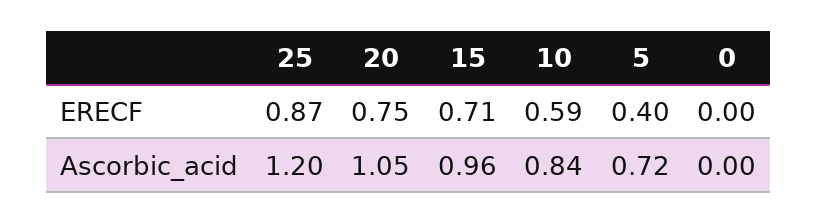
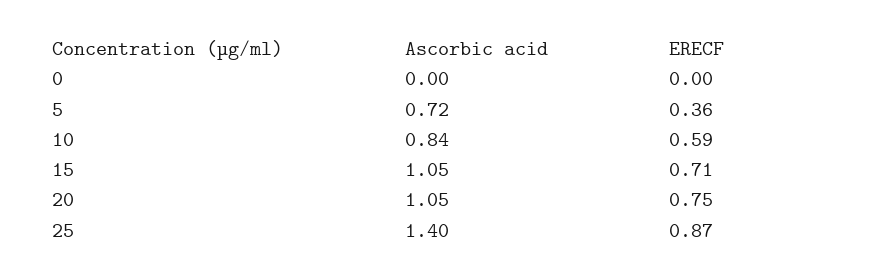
  {
    "25": {
      "ERECF": 0.87,
-     "Ascorbic_acid": 1.2
+     "Ascorbic_acid": 1.4
    },
    "20": {
      "ERECF": 0.75,
      "Ascorbic_acid": 1.05
    },
    "15": {
      "ERECF": 0.71,
-     "Ascorbic_acid": 0.96
+     "Ascorbic_acid": 1.05
    },
    "10": {
      "ERECF": 0.59,
      "Ascorbic_acid": 0.84
    },
    "5": {
-     "ERECF": 0.4,
+     "ERECF": 0.36,
      "Ascorbic_acid": 0.72
    },
    "0": {
      "ERECF": 0,
      "Ascorbic_acid": 0
    }
  }

